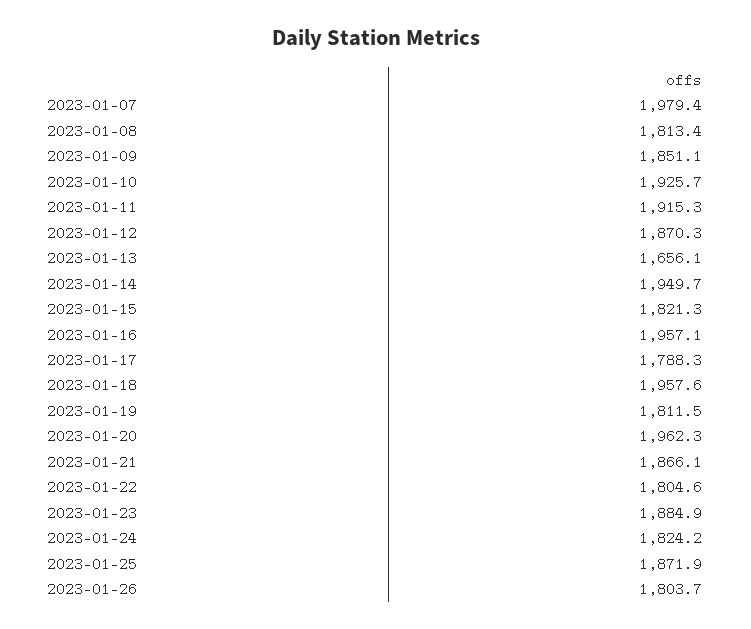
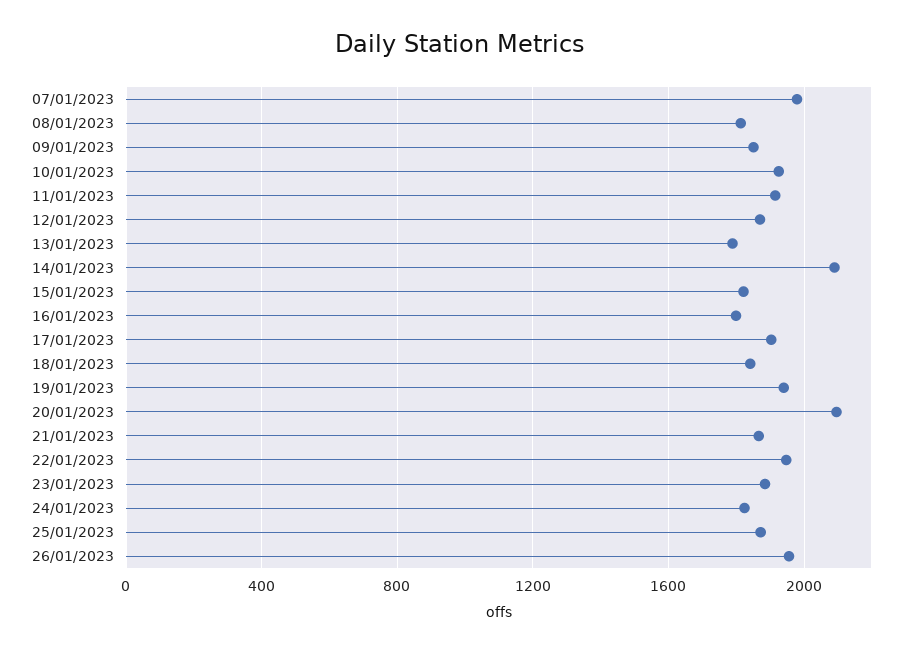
  {
    "2023-01-07": 1979.4,
    "2023-01-08": 1813.4,
    "2023-01-09": 1851.1,
    "2023-01-10": 1925.7,
    "2023-01-11": 1915.3,
    "2023-01-12": 1870.3,
-   "2023-01-13": 1656.1,
+   "2023-01-13": 1800,
-   "2023-01-14": 1949.7,
+   "2023-01-14": 2100,
    "2023-01-15": 1821.3,
-   "2023-01-16": 1957.1,
+   "2023-01-16": 1800,
-   "2023-01-17": 1788.3,
+   "2023-01-17": 1900,
-   "2023-01-18": 1957.6,
+   "2023-01-18": 1850,
-   "2023-01-19": 1811.5,
+   "2023-01-19": 1950,
-   "2023-01-20": 1962.3,
+   "2023-01-20": 2100,
    "2023-01-21": 1866.1,
-   "2023-01-22": 1804.6,
+   "2023-01-22": 1950,
    "2023-01-23": 1884.9,
    "2023-01-24": 1824.2,
    "2023-01-25": 1871.9,
-   "2023-01-26": 1803.7
+   "2023-01-26": 1950
  }

